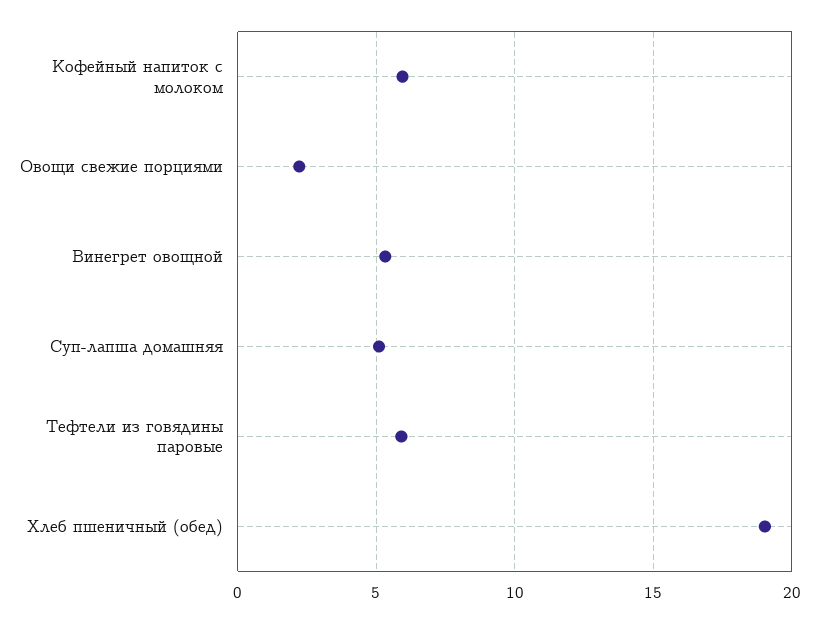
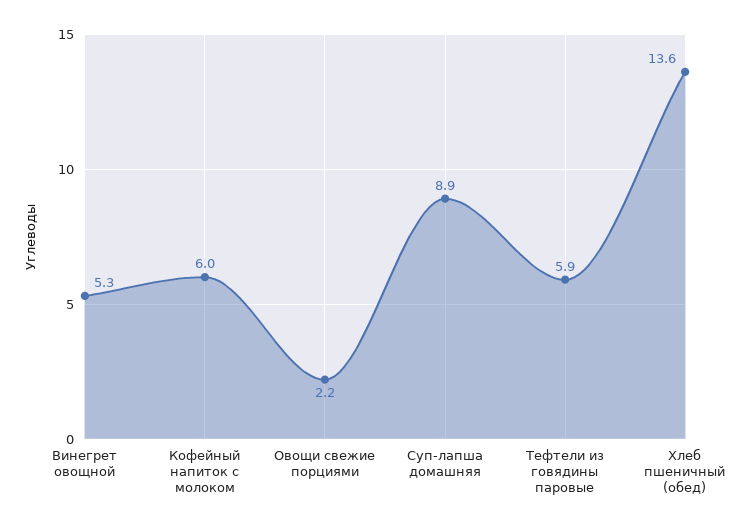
  {
    "Кофейный напиток с молоком": 6,
    "Овощи свежие порциями": 2.2,
    "Винегрет овощной": 5.3,
-   "Суп-лапша домашняя": 5,
+   "Суп-лапша домашняя": 8.9,
    "Тефтели из говядины паровые": 5.9,
-   "Хлеб пшеничный (обед)": 19
+   "Хлеб пшеничный (обед)": 13.6
  }

